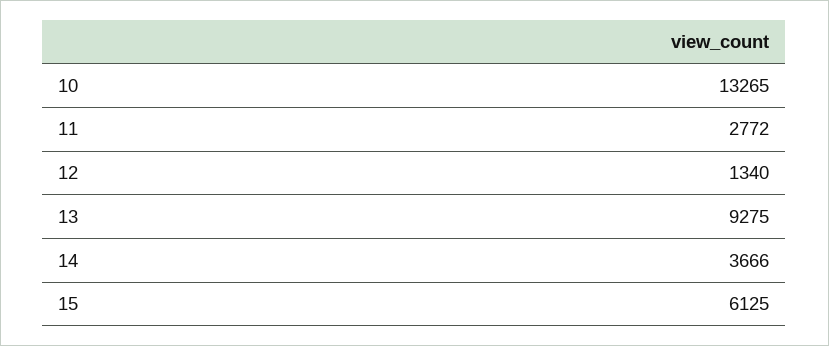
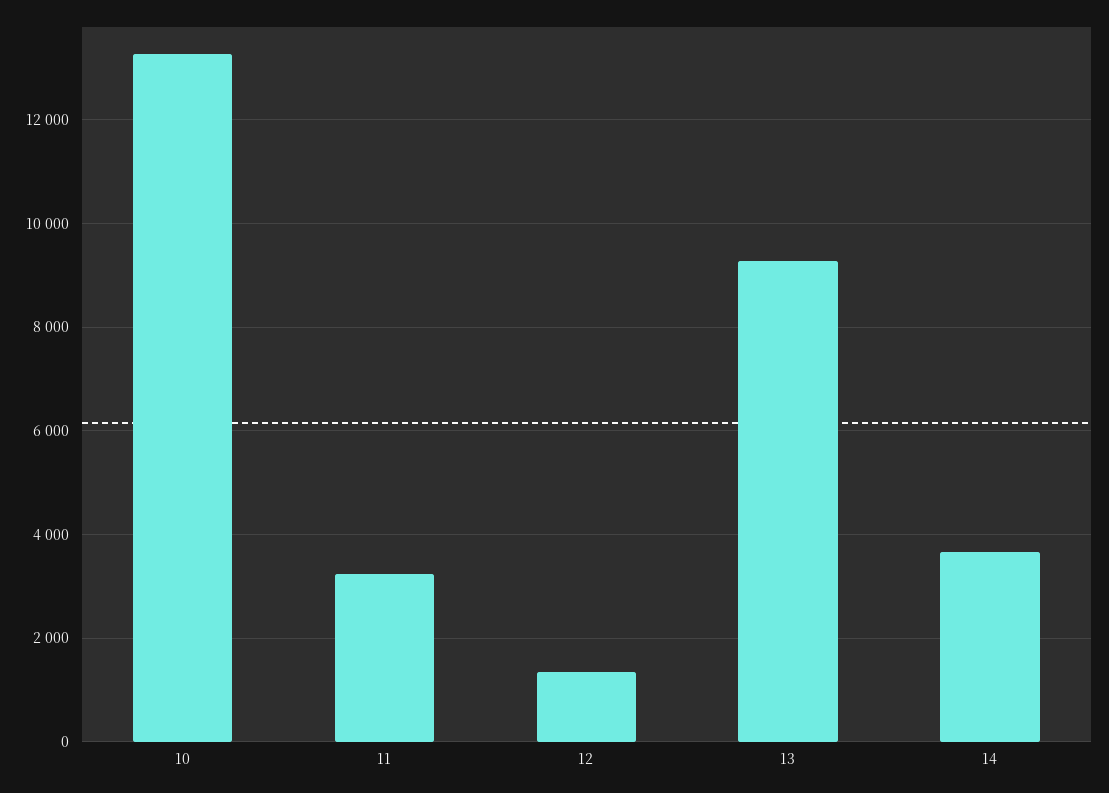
  {
    "10": 13265,
-   "11": 2772,
+   "11": 3200,
    "12": 1340,
    "13": 9275,
-   "14": 3666,
+   "14": 3666
-   "15": 6125
  }

